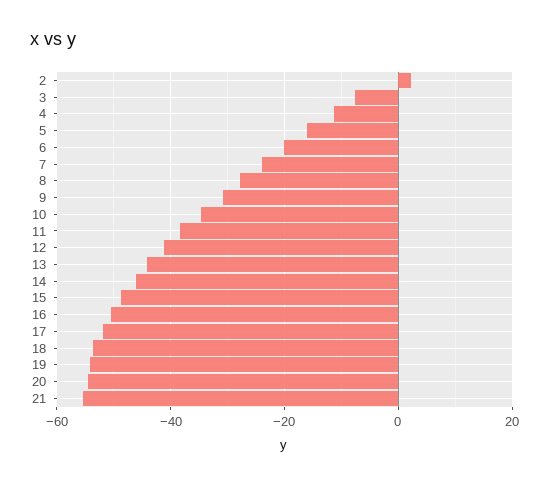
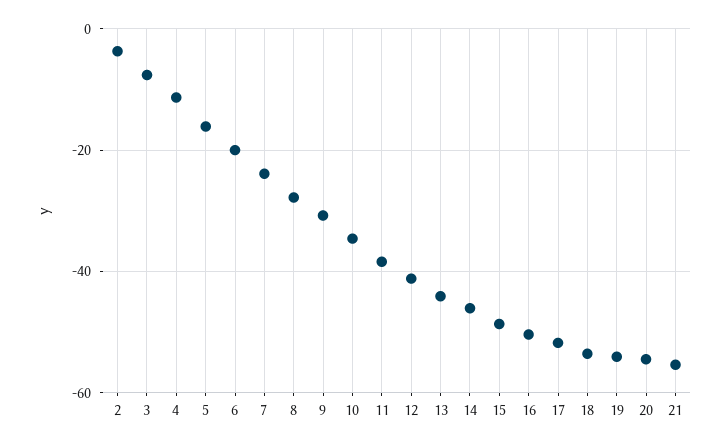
  {
-   "2": 2,
+   "2": -4,
    "3": -8,
    "4": -12,
    "5": -16,
    "6": -20,
    "7": -24,
    "8": -28,
    "9": -30,
    "10": -34,
    "11": -38,
    "12": -42,
    "13": -44,
    "14": -46,
    "15": -48,
    "16": -50,
    "17": -52,
    "18": -54,
    "19": -54,
    "20": -54,
    "21": -56
  }

